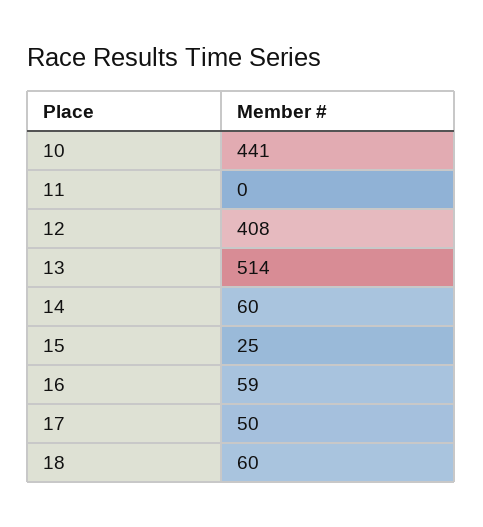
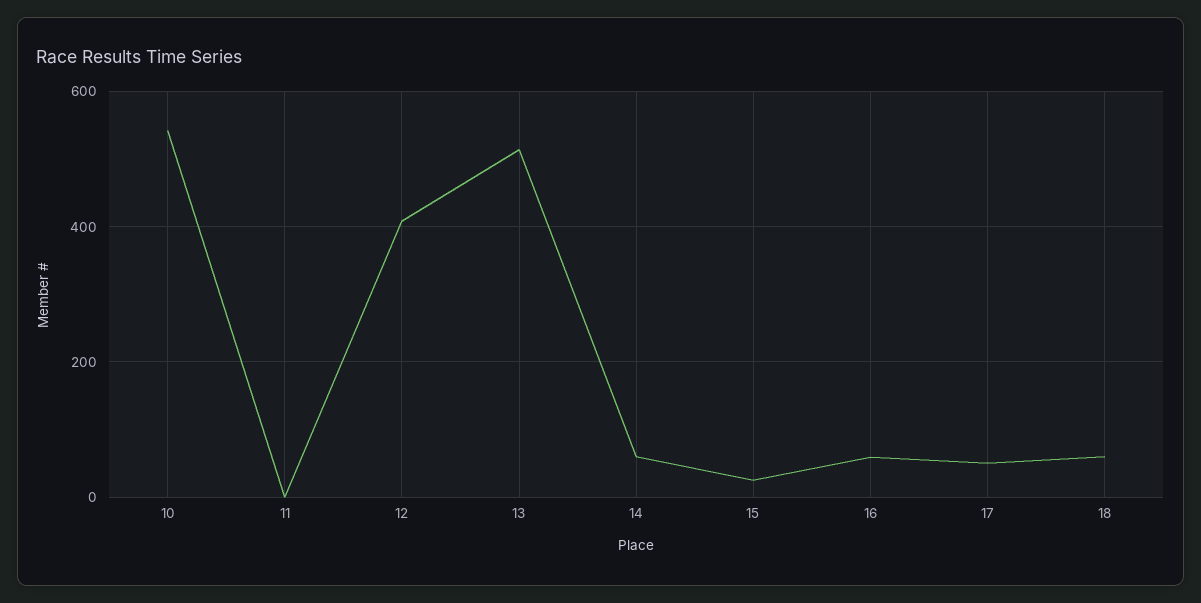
  {
-   "10": 441,
+   "10": 540,
    "11": 0,
    "12": 408,
    "13": 514,
    "14": 60,
    "15": 25,
    "16": 59,
    "17": 50,
    "18": 60
  }

